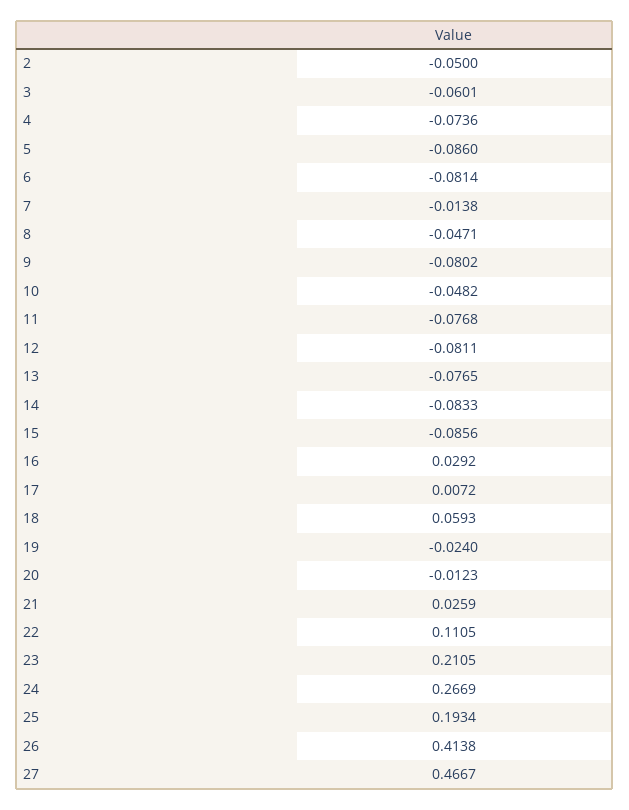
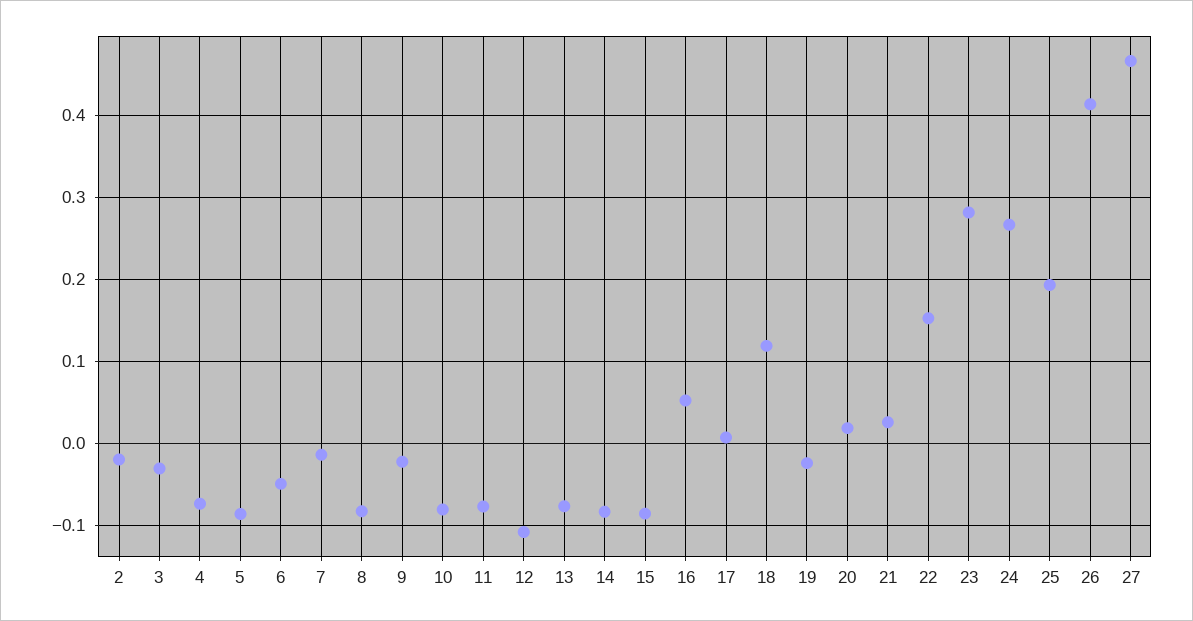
  {
-   "2": -0.05,
+   "2": -0.02,
-   "3": -0.0601,
+   "3": -0.03,
    "4": -0.0736,
    "5": -0.086,
-   "6": -0.0814,
+   "6": -0.05,
    "7": -0.0138,
-   "8": -0.0471,
+   "8": -0.08,
-   "9": -0.0802,
+   "9": -0.02,
-   "10": -0.0482,
+   "10": -0.08,
    "11": -0.0768,
-   "12": -0.0811,
+   "12": -0.11,
    "13": -0.0765,
    "14": -0.0833,
    "15": -0.0856,
-   "16": 0.0292,
+   "16": 0.05,
    "17": 0.0072,
-   "18": 0.0593,
+   "18": 0.12,
    "19": -0.024,
-   "20": -0.0123,
+   "20": 0.02,
    "21": 0.0259,
-   "22": 0.1105,
+   "22": 0.15,
-   "23": 0.2105,
+   "23": 0.28,
    "24": 0.2669,
    "25": 0.1934,
    "26": 0.4138,
    "27": 0.4667
  }

